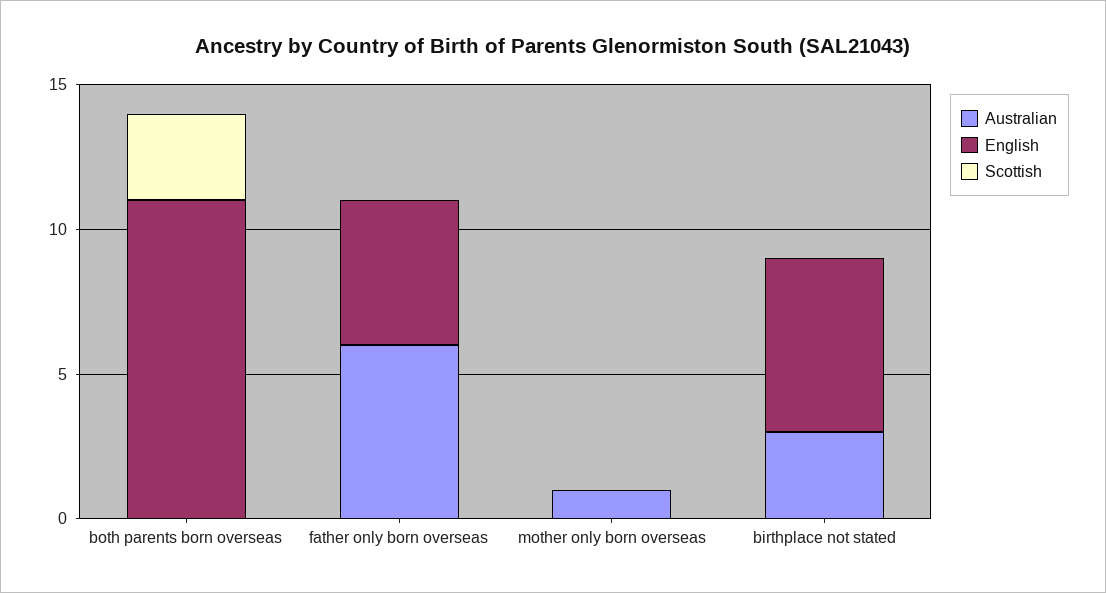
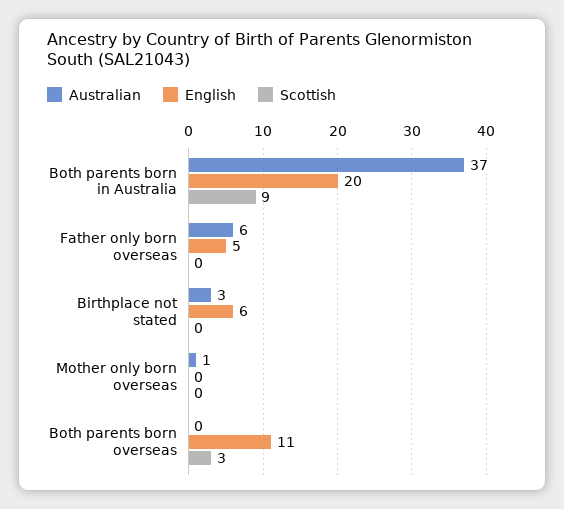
  {
    "Australian": {
      "both parents born overseas": 0,
      "father only born overseas": 6,
      "mother only born overseas": 1,
-     "birthplace not stated": 3
+     "birthplace not stated": 3,
+     "Both parents born in Australia": 37
    },
    "English": {
      "both parents born overseas": 11,
      "father only born overseas": 5,
      "mother only born overseas": 0,
-     "birthplace not stated": 6
+     "birthplace not stated": 6,
+     "Both parents born in Australia": 20
    },
    "Scottish": {
      "both parents born overseas": 3,
      "father only born overseas": 0,
      "mother only born overseas": 0,
-     "birthplace not stated": 0
+     "birthplace not stated": 0,
+     "Both parents born in Australia": 9
    }
  }

